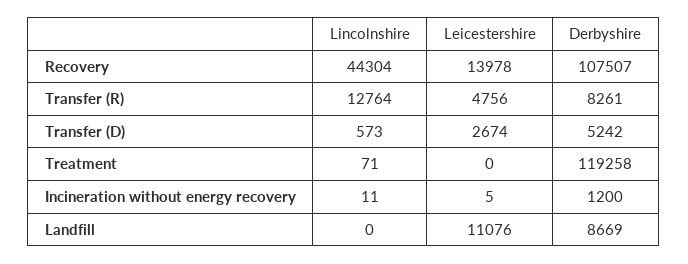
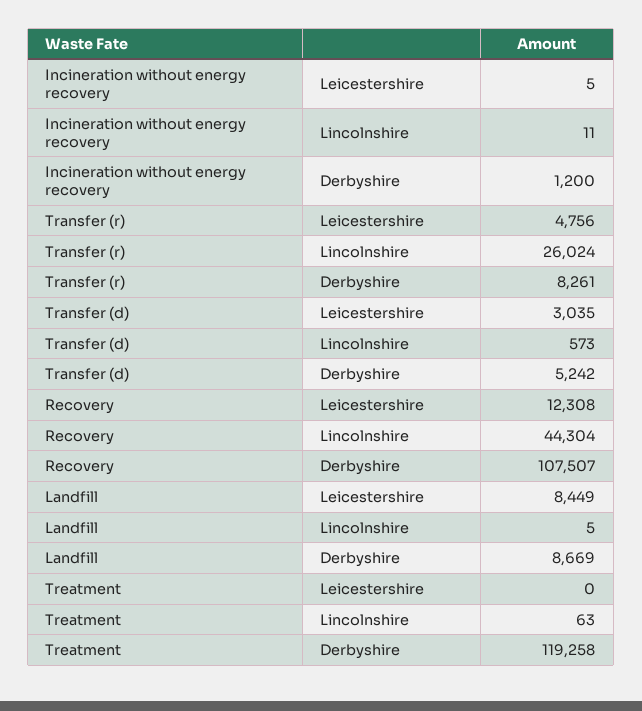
  {
    "Lincolnshire": {
      "Recovery": 44304,
-     "Transfer (R)": 12764,
+     "Transfer (R)": 26024,
      "Transfer (D)": 573,
-     "Treatment": 71,
+     "Treatment": 63,
      "Incineration without energy recovery": 11,
-     "Landfill": 0
+     "Landfill": 5
    },
    "Leicestershire": {
-     "Recovery": 13978,
+     "Recovery": 12308,
      "Transfer (R)": 4756,
-     "Transfer (D)": 2674,
+     "Transfer (D)": 3035,
      "Treatment": 0,
      "Incineration without energy recovery": 5,
-     "Landfill": 11076
+     "Landfill": 8449
    },
    "Derbyshire": {
      "Recovery": 107507,
      "Transfer (R)": 8261,
      "Transfer (D)": 5242,
      "Treatment": 119258,
      "Incineration without energy recovery": 1200,
      "Landfill": 8669
    }
  }

